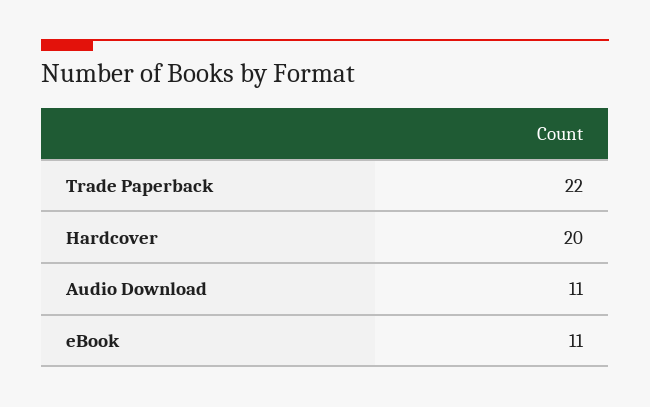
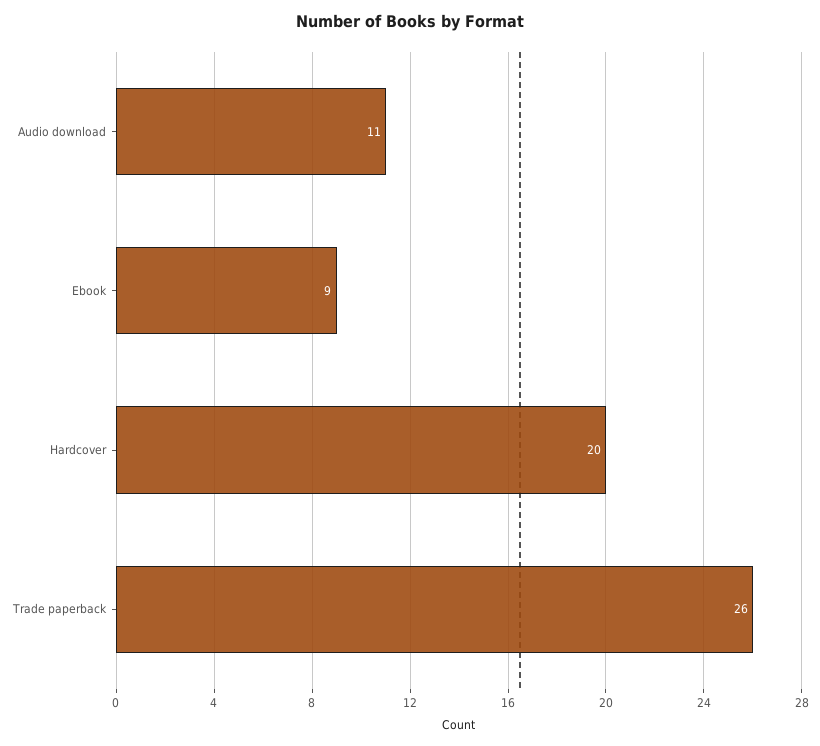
  {
-   "Trade Paperback": 22,
+   "Trade Paperback": 26,
    "Hardcover": 20,
    "Audio Download": 11,
-   "eBook": 11
+   "eBook": 9
  }

